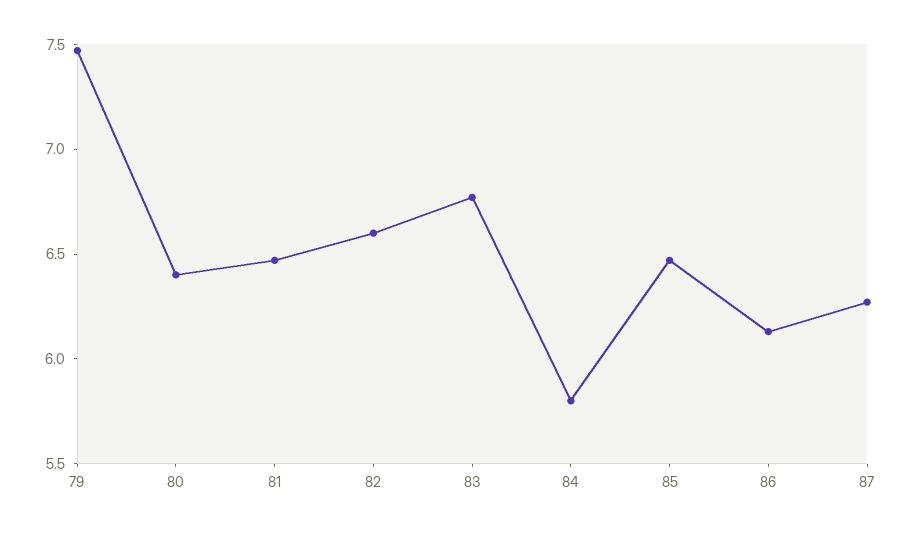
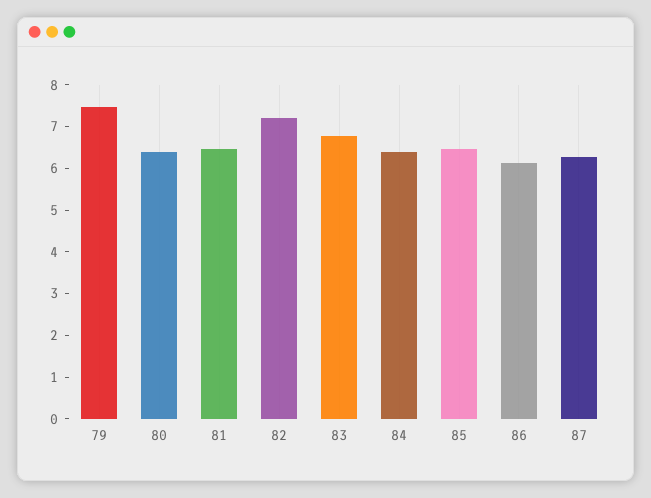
  {
    "79": 7.5,
    "80": 6.4,
    "81": 6.5,
-   "82": 6.6,
+   "82": 7.2,
    "83": 6.8,
-   "84": 5.8,
+   "84": 6.4,
    "85": 6.5,
    "86": 6.1,
    "87": 6.3
  }

